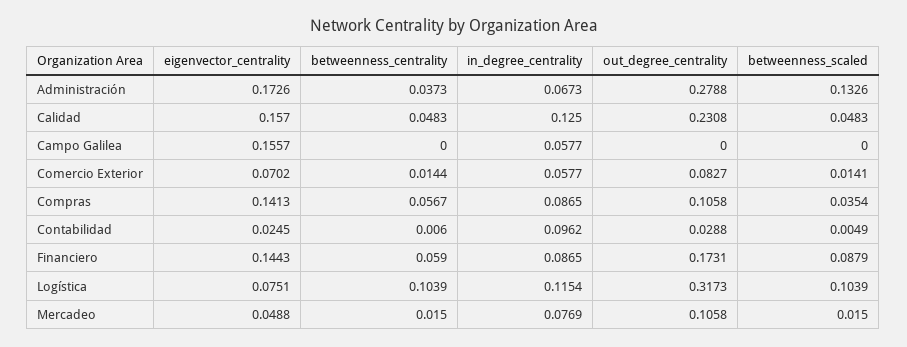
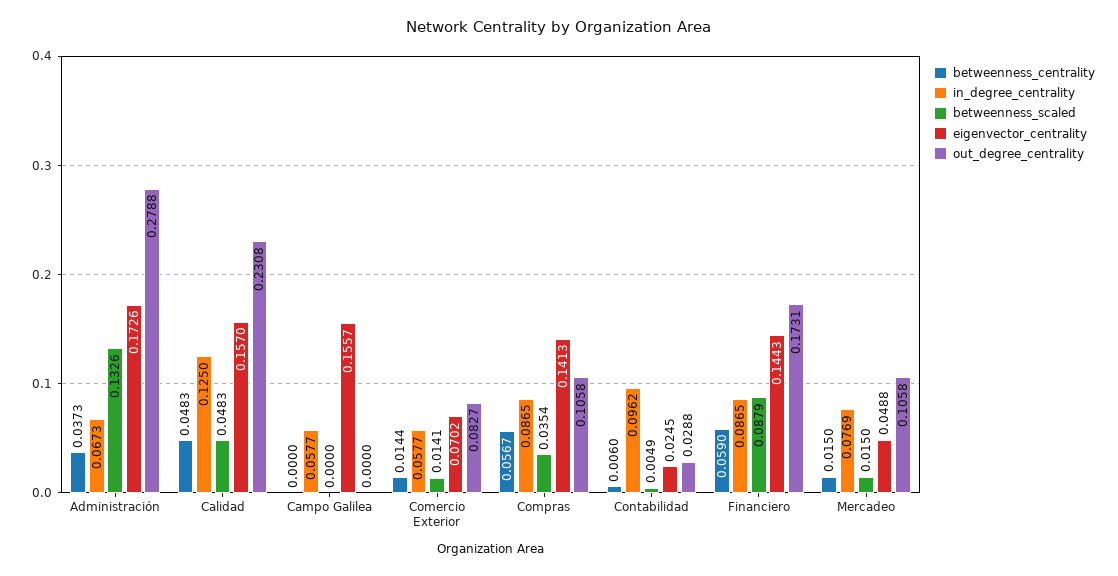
  {
    "eigenvector_centrality": {
      "Administración": 0.1726,
      "Calidad": 0.157,
      "Campo Galilea": 0.1557,
      "Comercio Exterior": 0.0702,
      "Compras": 0.1413,
      "Contabilidad": 0.0245,
      "Financiero": 0.1443,
-     "Logística": 0.0751,
      "Mercadeo": 0.0488
    },
    "betweenness_centrality": {
      "Administración": 0.0373,
      "Calidad": 0.0483,
      "Campo Galilea": 0,
      "Comercio Exterior": 0.0144,
      "Compras": 0.0567,
      "Contabilidad": 0.006,
      "Financiero": 0.059,
-     "Logística": 0.1039,
      "Mercadeo": 0.015
    },
    "in_degree_centrality": {
      "Administración": 0.0673,
      "Calidad": 0.125,
      "Campo Galilea": 0.0577,
      "Comercio Exterior": 0.0577,
      "Compras": 0.0865,
      "Contabilidad": 0.0962,
      "Financiero": 0.0865,
-     "Logística": 0.1154,
      "Mercadeo": 0.0769
    },
    "out_degree_centrality": {
      "Administración": 0.2788,
      "Calidad": 0.2308,
      "Campo Galilea": 0,
      "Comercio Exterior": 0.0827,
      "Compras": 0.1058,
      "Contabilidad": 0.0288,
      "Financiero": 0.1731,
-     "Logística": 0.3173,
      "Mercadeo": 0.1058
    },
    "betweenness_scaled": {
      "Administración": 0.1326,
      "Calidad": 0.0483,
      "Campo Galilea": 0,
      "Comercio Exterior": 0.0141,
      "Compras": 0.0354,
      "Contabilidad": 0.0049,
      "Financiero": 0.0879,
-     "Logística": 0.1039,
      "Mercadeo": 0.015
    }
  }

